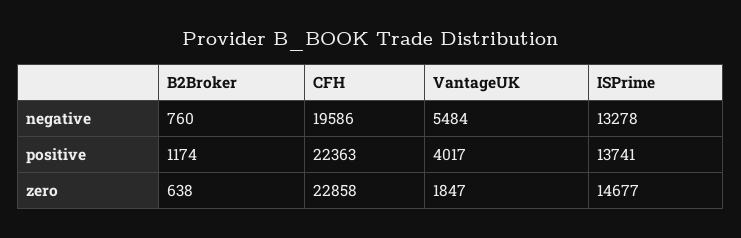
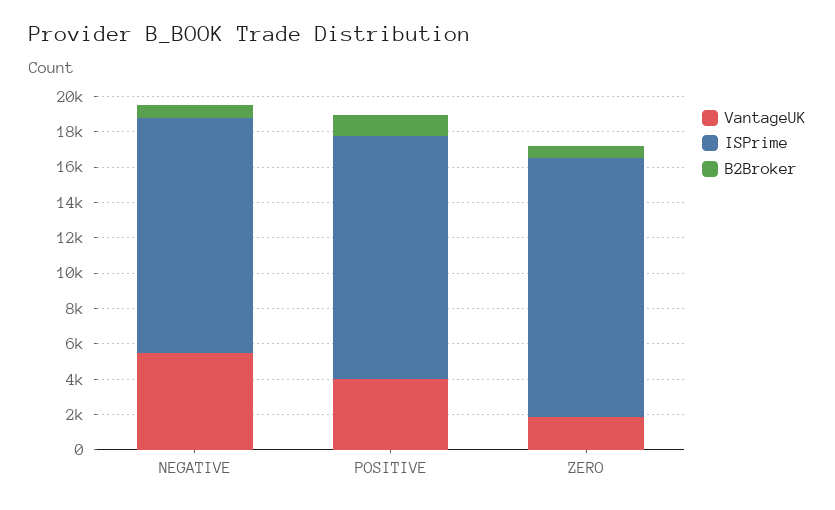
  {
    "B2Broker": {
      "negative": 760,
      "positive": 1174,
      "zero": 638
    },
-   "CFH": {
-     "negative": 19586,
-     "positive": 22363,
-     "zero": 22858
-   },
    "VantageUK": {
      "negative": 5484,
      "positive": 4017,
      "zero": 1847
    },
    "ISPrime": {
      "negative": 13278,
      "positive": 13741,
      "zero": 14677
    }
  }

